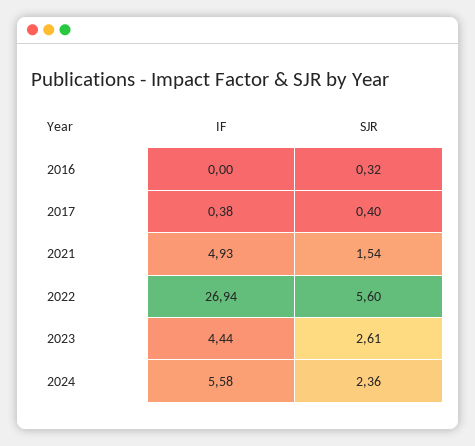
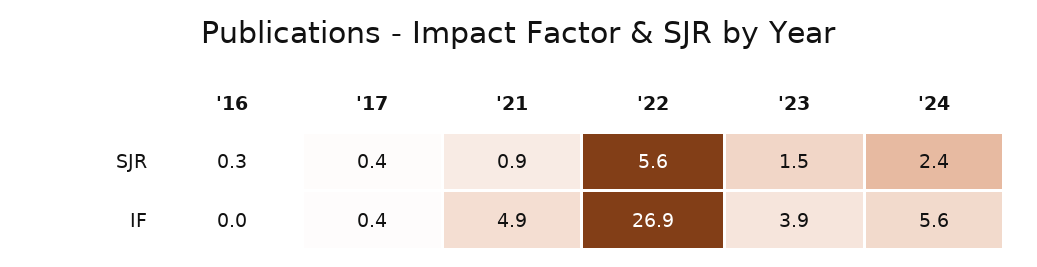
  {
    "IF": {
      "2016": 0,
      "2017": 0.38,
      "2021": 4.93,
      "2022": 26.94,
-     "2023": 4.44,
+     "2023": 3.9,
      "2024": 5.58
    },
    "SJR": {
      "2016": 0.32,
      "2017": 0.4,
-     "2021": 1.54,
+     "2021": 0.9,
      "2022": 5.6,
-     "2023": 2.61,
+     "2023": 1.5,
      "2024": 2.36
    }
  }

